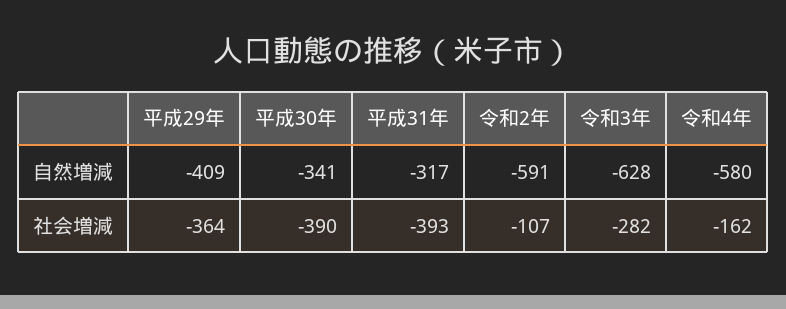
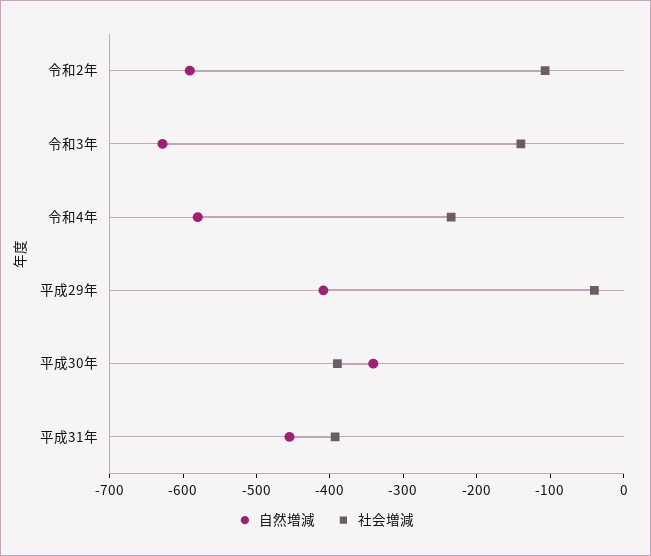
  {
    "自然増減": {
      "平成29年": -409,
      "平成30年": -341,
-     "平成31年": -317,
+     "平成31年": -460,
      "令和2年": -591,
      "令和3年": -628,
      "令和4年": -580
    },
    "社会増減": {
-     "平成29年": -364,
+     "平成29年": -40,
      "平成30年": -390,
      "平成31年": -393,
      "令和2年": -107,
-     "令和3年": -282,
+     "令和3年": -140,
-     "令和4年": -162
+     "令和4年": -240
    }
  }

